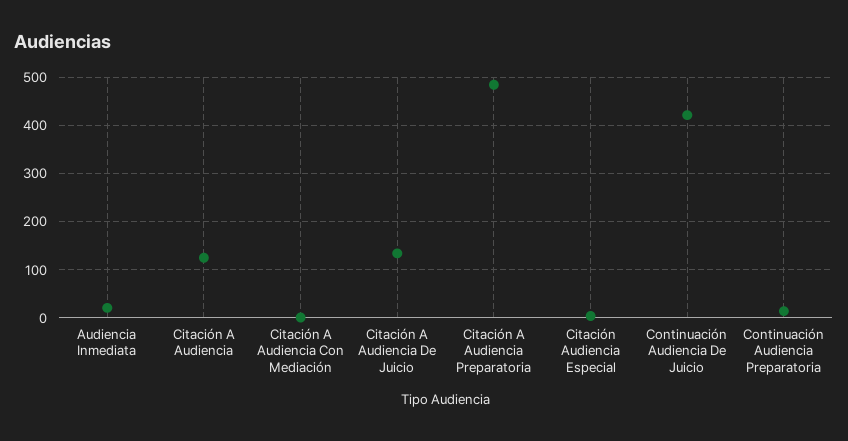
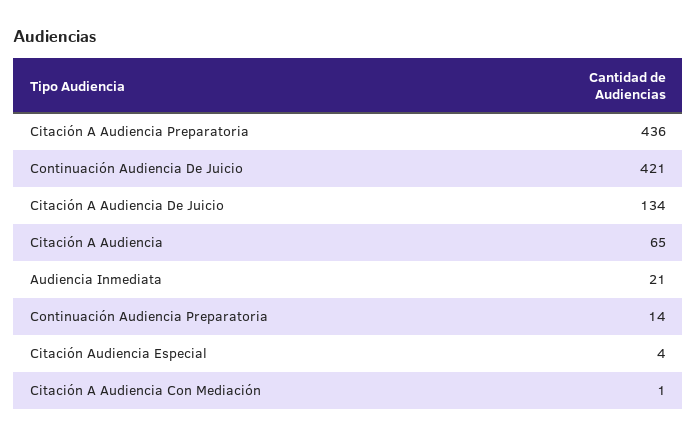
  {
    "Audiencia Inmediata": 21,
-   "Citación A Audiencia": 120,
+   "Citación A Audiencia": 65,
    "Citación A Audiencia Con Mediación": 1,
    "Citación A Audiencia De Juicio": 134,
-   "Citación A Audiencia Preparatoria": 480,
+   "Citación A Audiencia Preparatoria": 436,
    "Citación Audiencia Especial": 4,
    "Continuación Audiencia De Juicio": 421,
    "Continuación Audiencia Preparatoria": 14
  }

